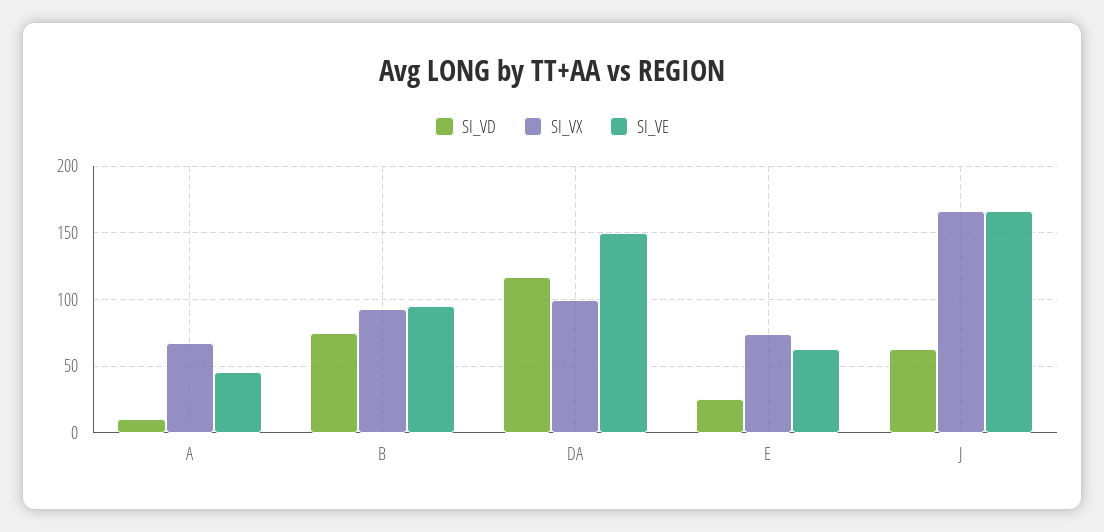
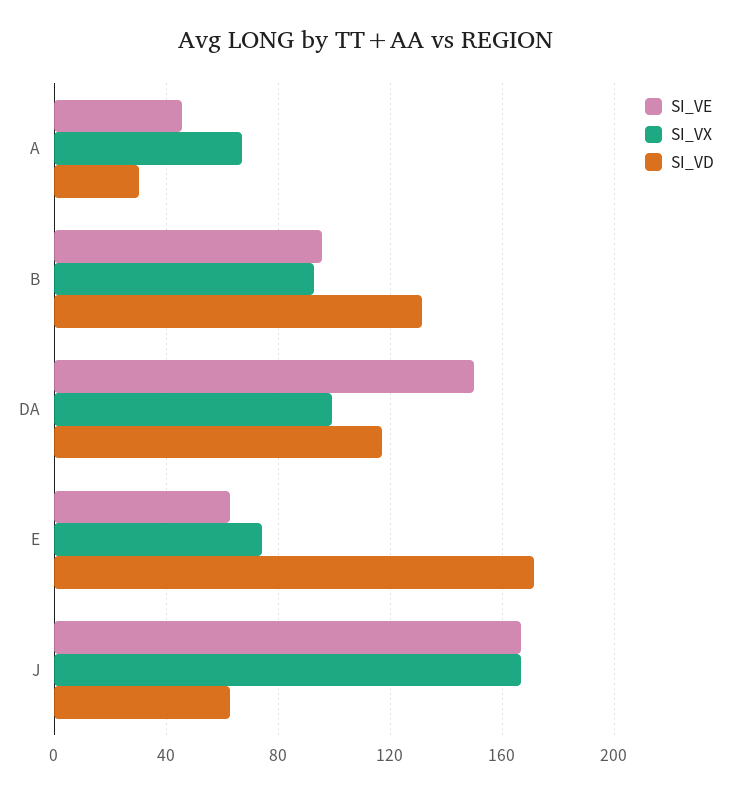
  {
    "SI_VD": {
-     "A": 10,
+     "A": 30,
-     "B": 75,
+     "B": 130,
      "DA": 115,
-     "E": 25,
+     "E": 170,
      "J": 65
    },
    "SI_VX": {
      "A": 65,
      "B": 95,
      "DA": 100,
      "E": 75,
      "J": 165
    },
    "SI_VE": {
      "A": 45,
      "B": 95,
      "DA": 150,
      "E": 65,
      "J": 165
    }
  }

